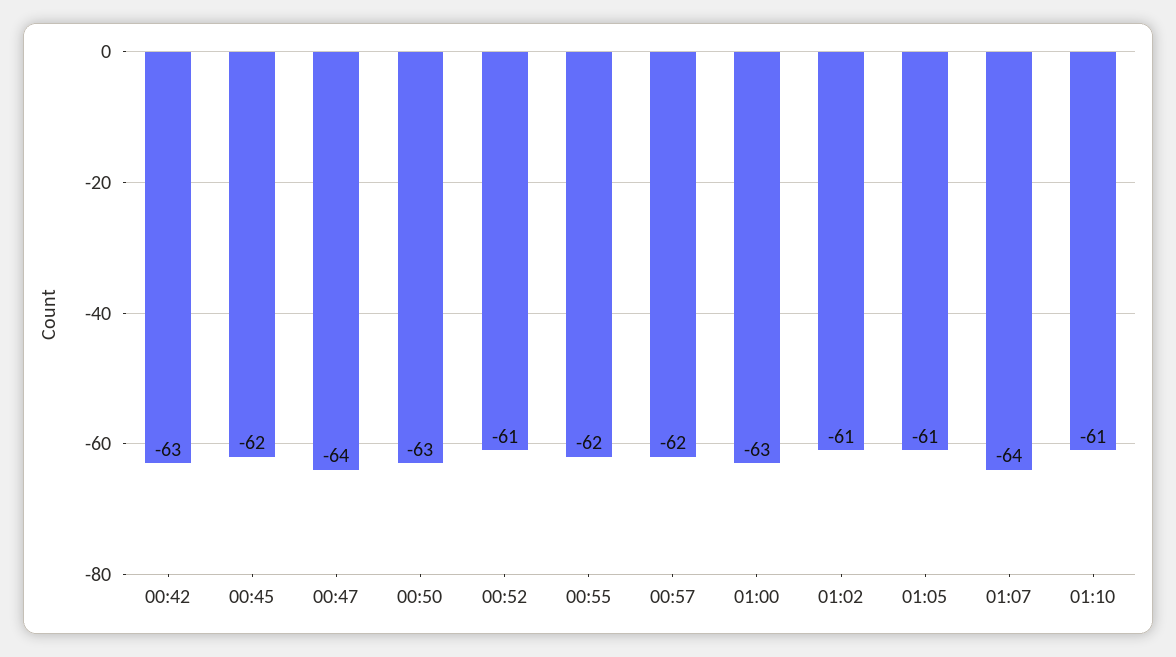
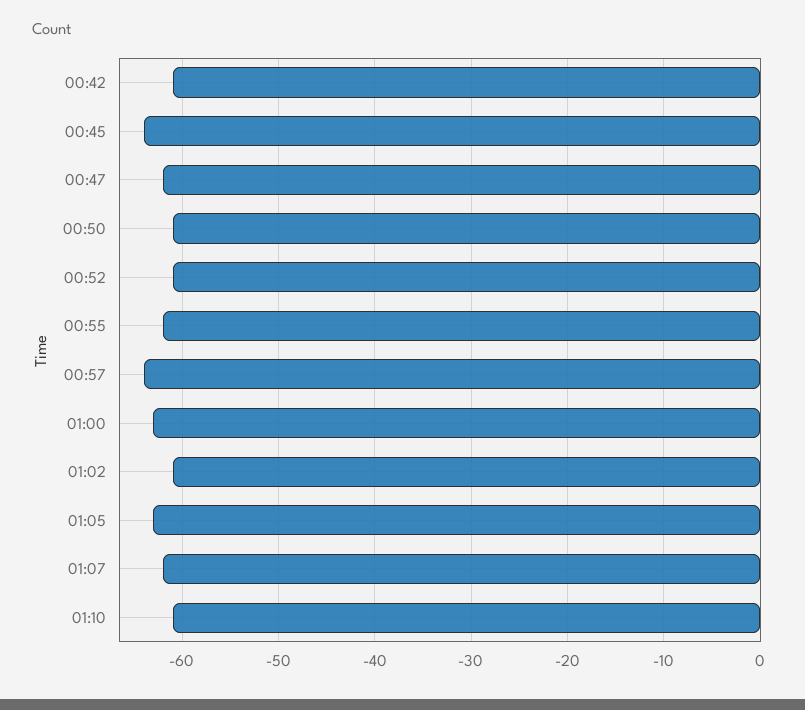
  {
-   "00:42": -63,
+   "00:42": -61,
-   "00:45": -62,
+   "00:45": -64,
-   "00:47": -64,
+   "00:47": -62,
-   "00:50": -63,
+   "00:50": -61,
    "00:52": -61,
    "00:55": -62,
-   "00:57": -62,
+   "00:57": -64,
    "01:00": -63,
    "01:02": -61,
-   "01:05": -61,
+   "01:05": -63,
-   "01:07": -64,
+   "01:07": -62,
    "01:10": -61
  }

